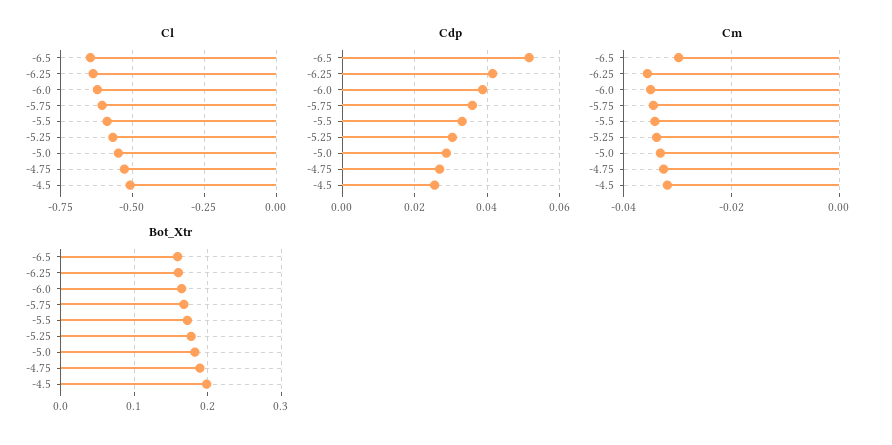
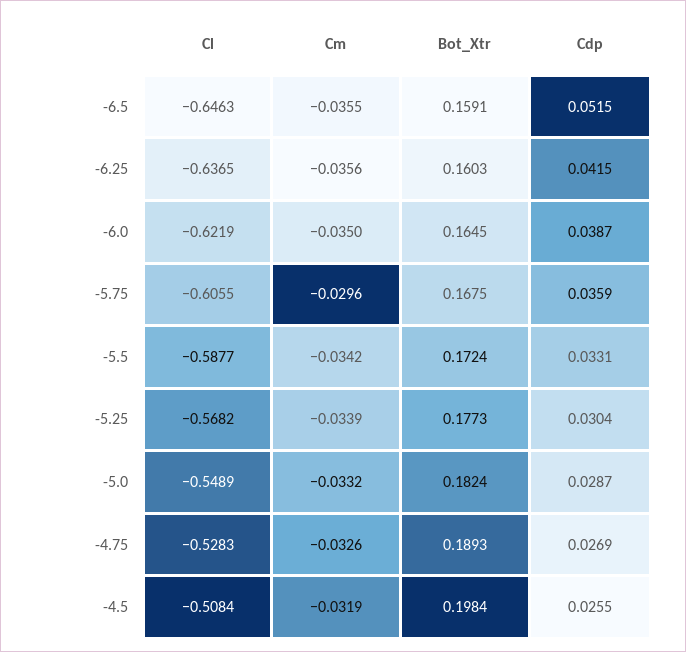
  {
    "Cl": {
      "-6.5": -0.6463,
      "-6.25": -0.6365,
      "-6.0": -0.6219,
      "-5.75": -0.6055,
      "-5.5": -0.5877,
      "-5.25": -0.5682,
      "-5.0": -0.5489,
      "-4.75": -0.5283,
      "-4.5": -0.5084
    },
    "Cdp": {
      "-6.5": 0.0515,
      "-6.25": 0.0415,
      "-6.0": 0.0387,
      "-5.75": 0.0359,
      "-5.5": 0.0331,
      "-5.25": 0.0304,
      "-5.0": 0.0287,
      "-4.75": 0.0269,
      "-4.5": 0.0255
    },
    "Cm": {
-     "-6.5": -0.03,
+     "-6.5": -0.0355,
      "-6.25": -0.0356,
      "-6.0": -0.035,
-     "-5.75": -0.034,
+     "-5.75": -0.0296,
      "-5.5": -0.0342,
      "-5.25": -0.0339,
      "-5.0": -0.0332,
      "-4.75": -0.0326,
      "-4.5": -0.0319
    },
    "Bot_Xtr": {
      "-6.5": 0.1591,
      "-6.25": 0.1603,
      "-6.0": 0.1645,
      "-5.75": 0.1675,
      "-5.5": 0.1724,
      "-5.25": 0.1773,
      "-5.0": 0.1824,
      "-4.75": 0.1893,
      "-4.5": 0.1984
    }
  }

